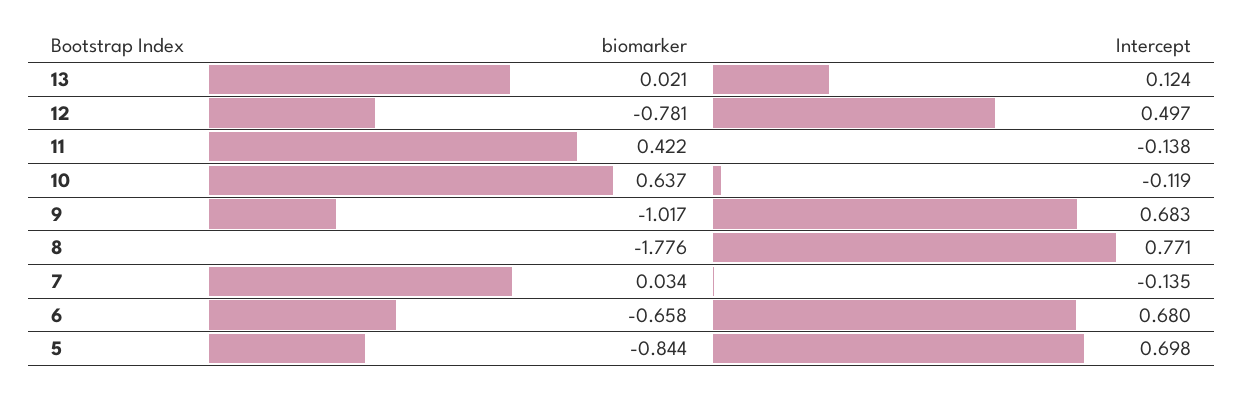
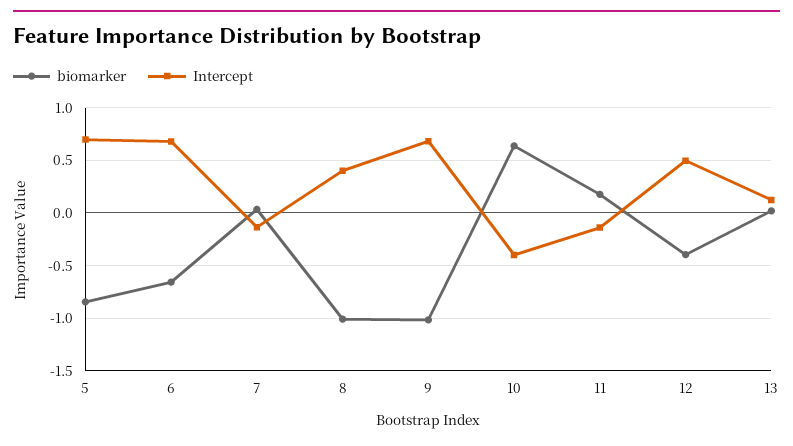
  {
    "biomarker": {
      "13": 0.021,
-     "12": -0.781,
+     "12": -0.4,
-     "11": 0.422,
+     "11": 0.2,
      "10": 0.637,
      "9": -1.017,
-     "8": -1.776,
+     "8": -1,
      "7": 0.034,
      "6": -0.658,
      "5": -0.844
    },
    "Intercept": {
      "13": 0.124,
      "12": 0.497,
      "11": -0.138,
-     "10": -0.119,
+     "10": -0.4,
      "9": 0.683,
-     "8": 0.771,
+     "8": 0.4,
      "7": -0.135,
      "6": 0.68,
      "5": 0.698
    }
  }

